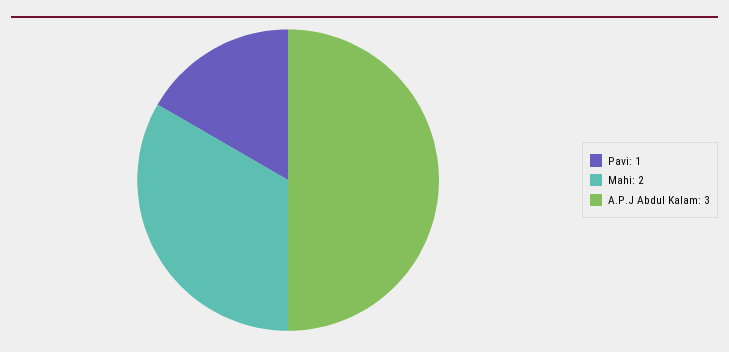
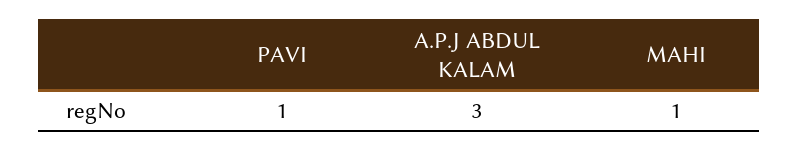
  {
    "Pavi": 1,
-   "Mahi": 2,
+   "Mahi": 1,
    "A.P.J Abdul Kalam": 3
  }

